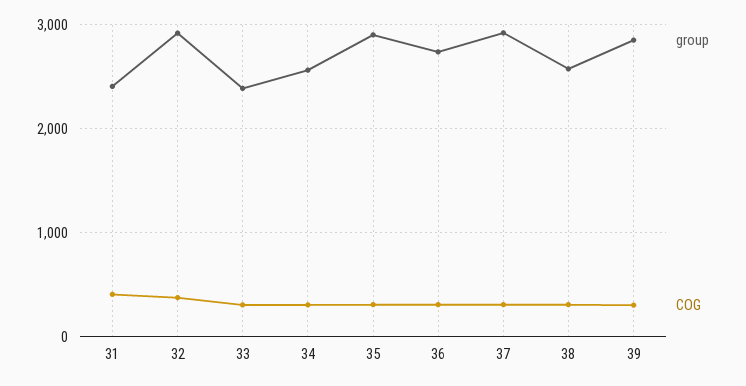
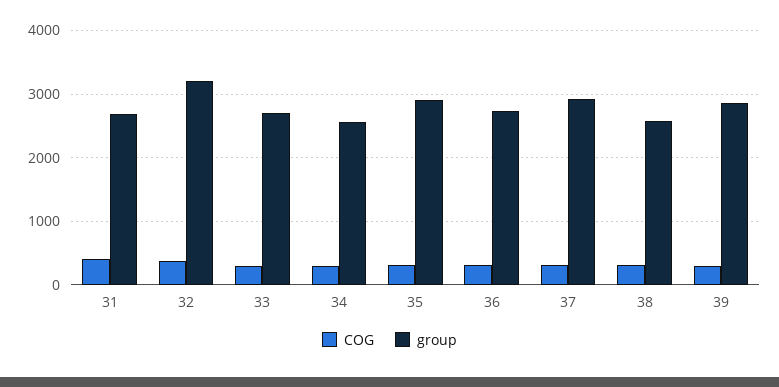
  {
    "group": {
-     "31": 2400,
+     "31": 2700,
-     "32": 2900,
+     "32": 3200,
-     "33": 2400,
+     "33": 2700,
      "34": 2600,
      "35": 2900,
      "36": 2700,
      "37": 2900,
      "38": 2600,
      "39": 2900
    },
    "COG": {
      "31": 400,
      "32": 400,
      "33": 300,
      "34": 300,
      "35": 300,
      "36": 300,
      "37": 300,
      "38": 300,
      "39": 300
    }
  }

